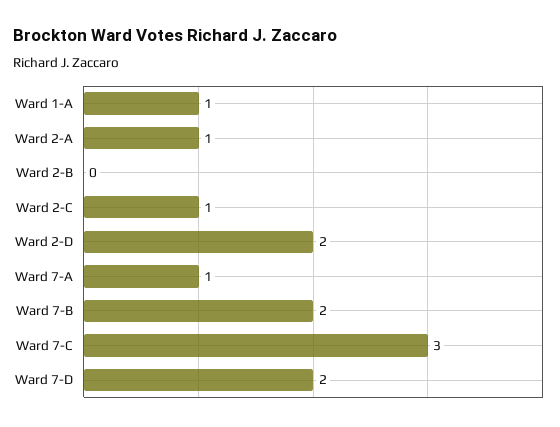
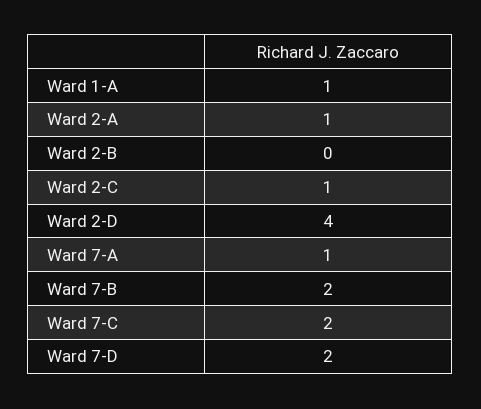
  {
    "Ward 1-A": 1,
    "Ward 2-A": 1,
    "Ward 2-B": 0,
    "Ward 2-C": 1,
-   "Ward 2-D": 2,
+   "Ward 2-D": 4,
    "Ward 7-A": 1,
    "Ward 7-B": 2,
-   "Ward 7-C": 3,
+   "Ward 7-C": 2,
    "Ward 7-D": 2
  }

